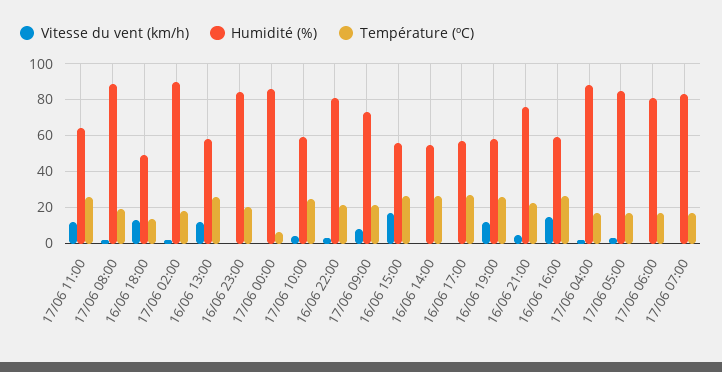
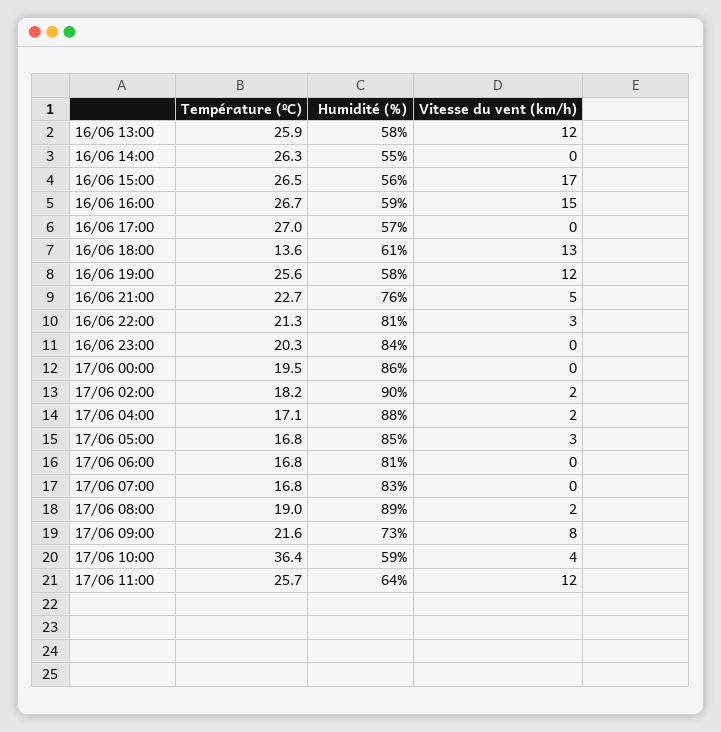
  {
    "Vitesse du vent (km/h)": {
      "17/06 11:00": 12,
      "17/06 08:00": 2,
      "16/06 18:00": 13,
      "17/06 02:00": 2,
      "16/06 13:00": 12,
      "16/06 23:00": 0,
      "17/06 00:00": 0,
      "17/06 10:00": 4,
      "16/06 22:00": 3,
      "17/06 09:00": 8,
      "16/06 15:00": 17,
      "16/06 14:00": 0,
      "16/06 17:00": 0,
      "16/06 19:00": 12,
      "16/06 21:00": 5,
      "16/06 16:00": 15,
      "17/06 04:00": 2,
      "17/06 05:00": 3,
      "17/06 06:00": 0,
      "17/06 07:00": 0
    },
    "Humidité (%)": {
      "17/06 11:00": 64,
      "17/06 08:00": 89,
-     "16/06 18:00": 50,
+     "16/06 18:00": 61,
      "17/06 02:00": 90,
      "16/06 13:00": 58,
      "16/06 23:00": 84,
      "17/06 00:00": 86,
      "17/06 10:00": 59,
      "16/06 22:00": 81,
      "17/06 09:00": 73,
      "16/06 15:00": 56,
      "16/06 14:00": 55,
      "16/06 17:00": 57,
      "16/06 19:00": 58,
      "16/06 21:00": 76,
      "16/06 16:00": 59,
      "17/06 04:00": 88,
      "17/06 05:00": 85,
      "17/06 06:00": 81,
      "17/06 07:00": 83
    },
    "Température (ºC)": {
      "17/06 11:00": 25.7,
      "17/06 08:00": 19,
      "16/06 18:00": 13.6,
      "17/06 02:00": 18.2,
      "16/06 13:00": 25.9,
      "16/06 23:00": 20.3,
-     "17/06 00:00": 5,
+     "17/06 00:00": 19.5,
-     "17/06 10:00": 25,
+     "17/06 10:00": 36.4,
      "16/06 22:00": 21.3,
      "17/06 09:00": 21.6,
      "16/06 15:00": 26.5,
      "16/06 14:00": 26.3,
      "16/06 17:00": 27,
      "16/06 19:00": 25.6,
      "16/06 21:00": 22.7,
      "16/06 16:00": 26.7,
      "17/06 04:00": 17.1,
      "17/06 05:00": 16.8,
      "17/06 06:00": 16.8,
      "17/06 07:00": 16.8
    }
  }

